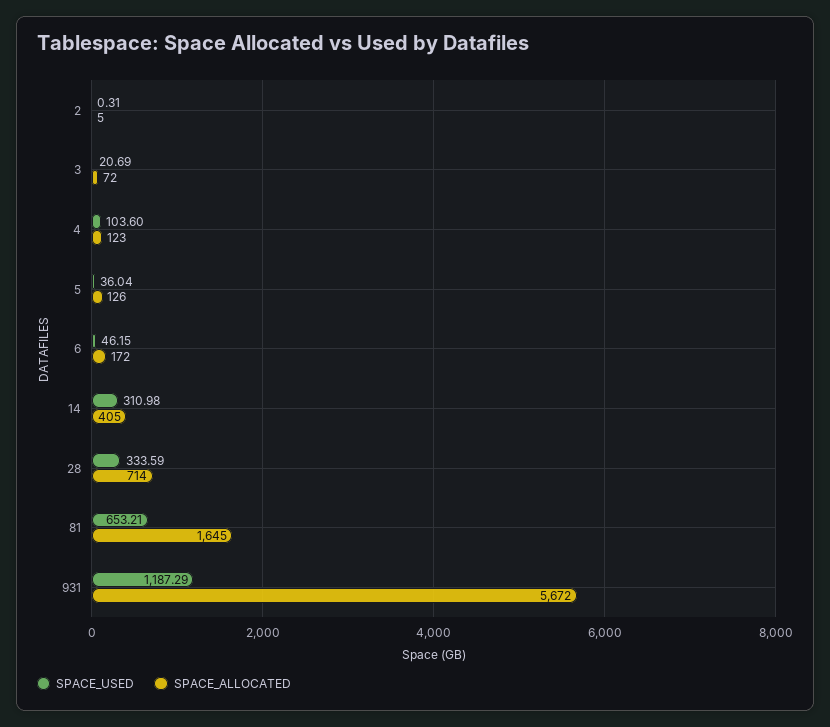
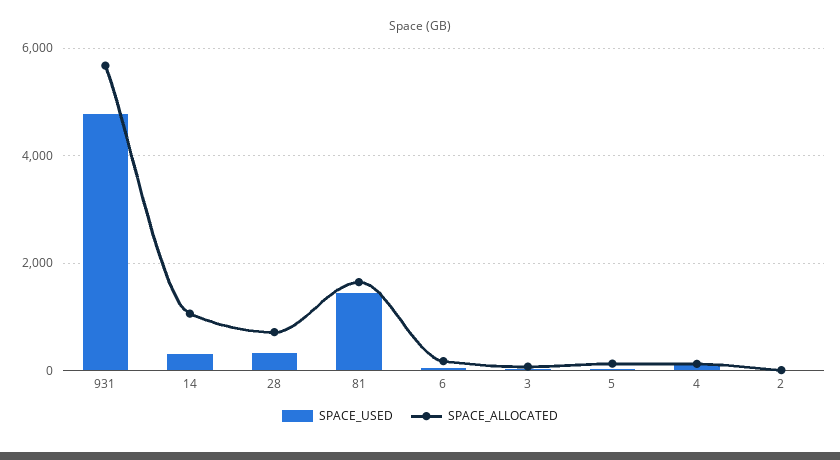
  {
    "SPACE_USED": {
      "2": 0.31,
      "3": 20.69,
      "4": 103.6,
      "5": 36.04,
      "6": 46.15,
      "14": 310.98,
      "28": 333.59,
-     "81": 653.21,
+     "81": 1400,
-     "931": 1187.29
+     "931": 4800
    },
    "SPACE_ALLOCATED": {
      "2": 5,
      "3": 72,
      "4": 123,
      "5": 126,
      "6": 172,
-     "14": 405,
+     "14": 1000,
      "28": 714,
      "81": 1645,
      "931": 5672
    }
  }

